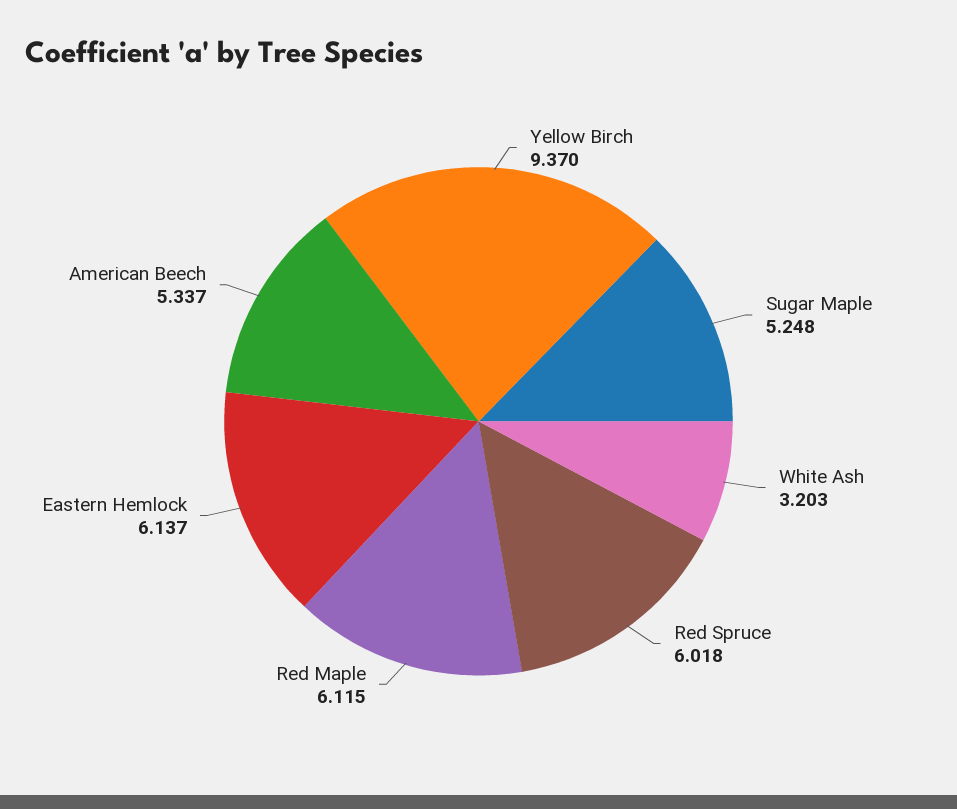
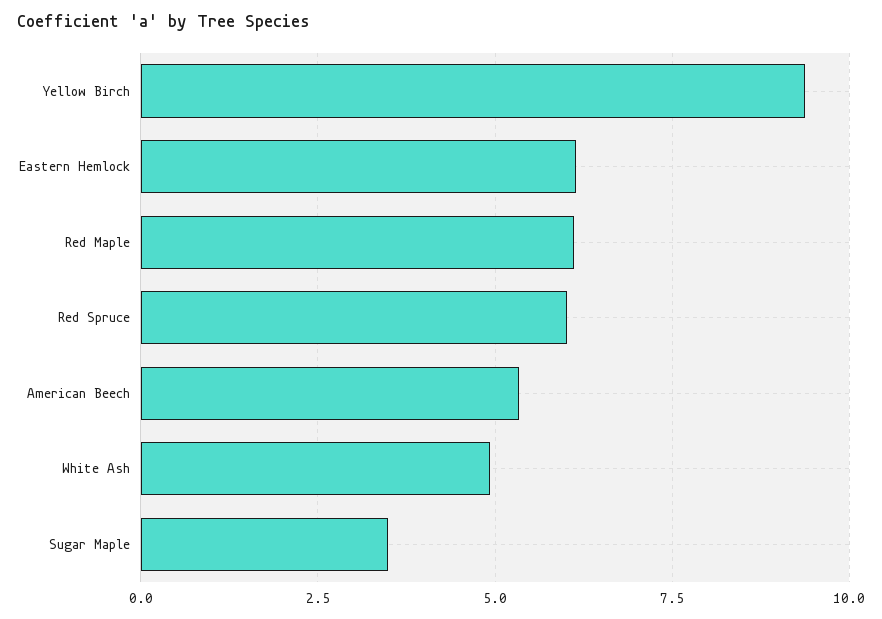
  {
    "Yellow Birch": 9.37,
-   "Sugar Maple": 5.248,
+   "Sugar Maple": 3.5,
-   "White Ash": 3.203,
+   "White Ash": 5,
    "Red Spruce": 6.018,
    "Red Maple": 6.115,
    "Eastern Hemlock": 6.137,
    "American Beech": 5.337
  }

